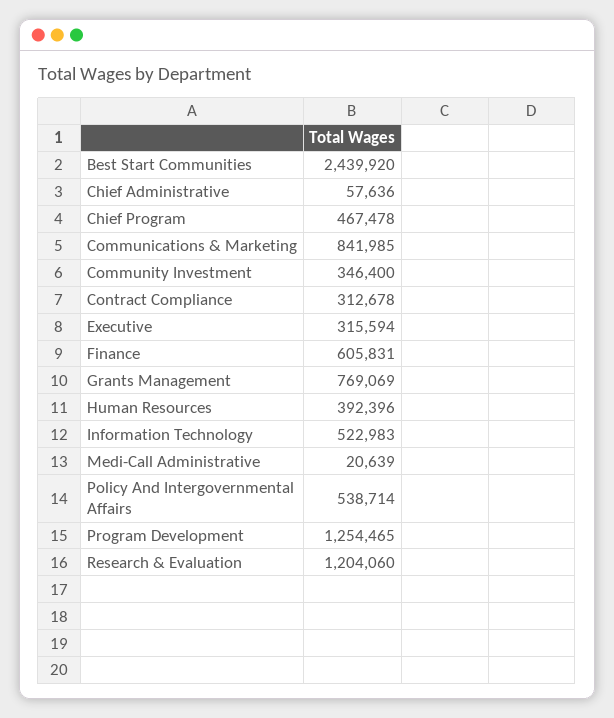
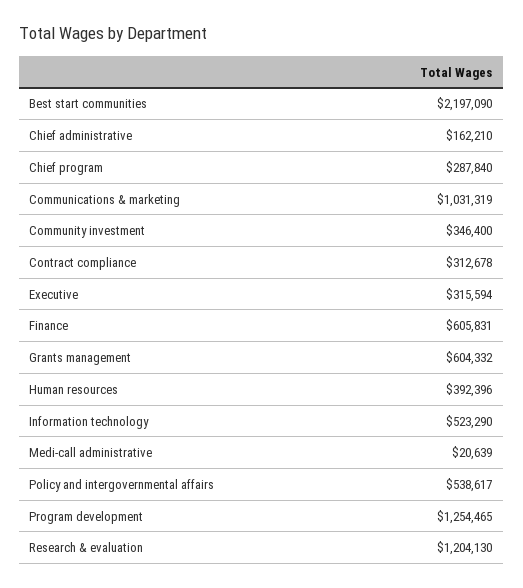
  {
-   "Best Start Communities": 2439920,
+   "Best Start Communities": 2197090,
-   "Chief Administrative": 57636,
+   "Chief Administrative": 162210,
-   "Chief Program": 467478,
+   "Chief Program": 287840,
-   "Communications & Marketing": 841985,
+   "Communications & Marketing": 1031319,
    "Community Investment": 346400,
    "Contract Compliance": 312678,
    "Executive": 315594,
    "Finance": 605831,
-   "Grants Management": 769069,
+   "Grants Management": 604332,
    "Human Resources": 392396,
-   "Information Technology": 522983,
+   "Information Technology": 523290,
    "Medi-Call Administrative": 20639,
-   "Policy And Intergovernmental Affairs": 538714,
+   "Policy And Intergovernmental Affairs": 538617,
    "Program Development": 1254465,
-   "Research & Evaluation": 1204060
+   "Research & Evaluation": 1204130
  }

